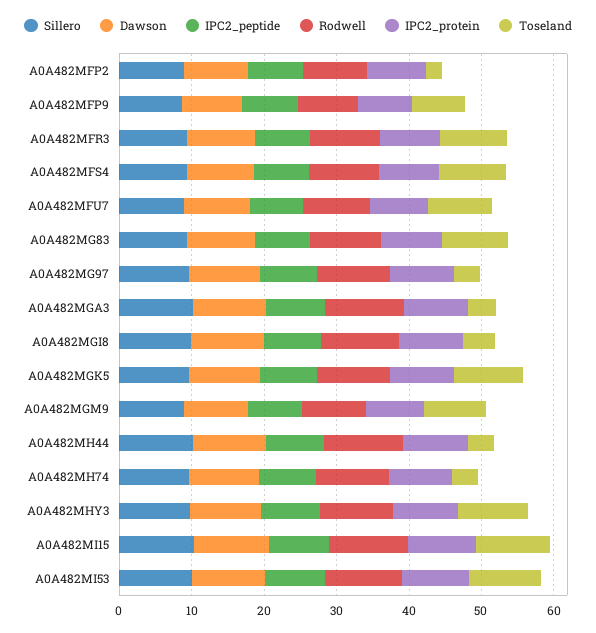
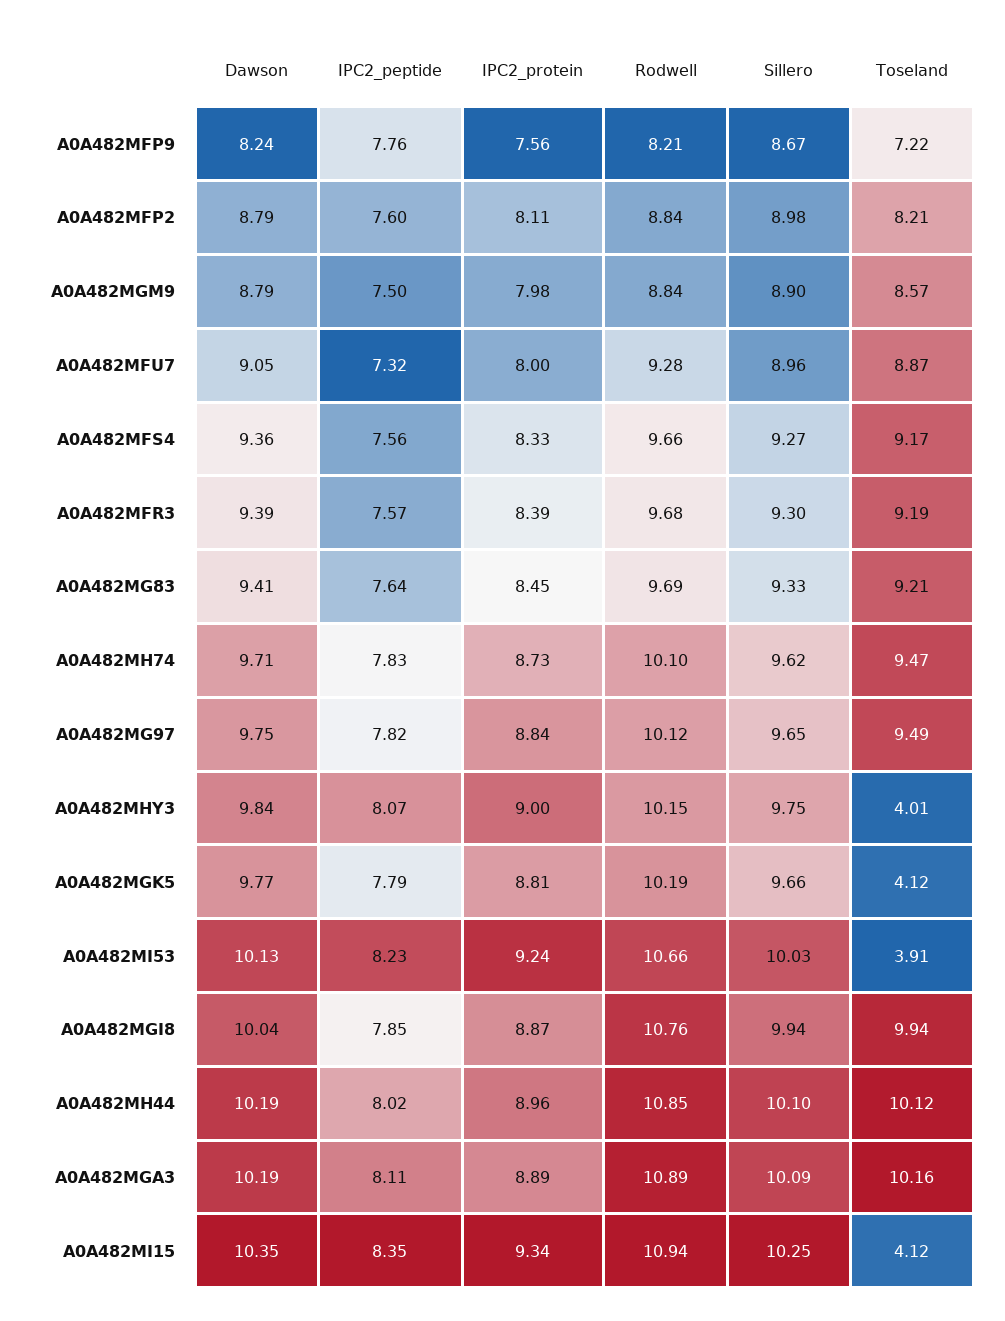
  {
    "Sillero": {
      "A0A482MFP2": 8.98,
      "A0A482MFP9": 8.67,
      "A0A482MFR3": 9.3,
      "A0A482MFS4": 9.27,
      "A0A482MFU7": 8.96,
      "A0A482MG83": 9.33,
      "A0A482MG97": 9.65,
      "A0A482MGA3": 10.09,
      "A0A482MGI8": 9.94,
      "A0A482MGK5": 9.66,
      "A0A482MGM9": 8.9,
      "A0A482MH44": 10.1,
      "A0A482MH74": 9.62,
      "A0A482MHY3": 9.75,
      "A0A482MI15": 10.25,
      "A0A482MI53": 10.03
    },
    "Dawson": {
      "A0A482MFP2": 8.79,
      "A0A482MFP9": 8.24,
      "A0A482MFR3": 9.39,
      "A0A482MFS4": 9.36,
      "A0A482MFU7": 9.05,
      "A0A482MG83": 9.41,
      "A0A482MG97": 9.75,
      "A0A482MGA3": 10.19,
      "A0A482MGI8": 10.04,
      "A0A482MGK5": 9.77,
      "A0A482MGM9": 8.79,
      "A0A482MH44": 10.19,
      "A0A482MH74": 9.71,
      "A0A482MHY3": 9.84,
      "A0A482MI15": 10.35,
      "A0A482MI53": 10.13
    },
    "IPC2_peptide": {
      "A0A482MFP2": 7.6,
      "A0A482MFP9": 7.76,
      "A0A482MFR3": 7.57,
      "A0A482MFS4": 7.56,
      "A0A482MFU7": 7.32,
      "A0A482MG83": 7.64,
      "A0A482MG97": 7.82,
      "A0A482MGA3": 8.11,
      "A0A482MGI8": 7.85,
      "A0A482MGK5": 7.79,
      "A0A482MGM9": 7.5,
      "A0A482MH44": 8.02,
      "A0A482MH74": 7.83,
      "A0A482MHY3": 8.07,
      "A0A482MI15": 8.35,
      "A0A482MI53": 8.23
    },
    "Rodwell": {
      "A0A482MFP2": 8.84,
      "A0A482MFP9": 8.21,
      "A0A482MFR3": 9.68,
      "A0A482MFS4": 9.66,
      "A0A482MFU7": 9.28,
      "A0A482MG83": 9.69,
      "A0A482MG97": 10.12,
      "A0A482MGA3": 10.89,
      "A0A482MGI8": 10.76,
      "A0A482MGK5": 10.19,
      "A0A482MGM9": 8.84,
      "A0A482MH44": 10.85,
      "A0A482MH74": 10.1,
      "A0A482MHY3": 10.15,
      "A0A482MI15": 10.94,
      "A0A482MI53": 10.66
    },
    "IPC2_protein": {
      "A0A482MFP2": 8.11,
      "A0A482MFP9": 7.56,
      "A0A482MFR3": 8.39,
      "A0A482MFS4": 8.33,
      "A0A482MFU7": 8,
      "A0A482MG83": 8.45,
      "A0A482MG97": 8.84,
      "A0A482MGA3": 8.89,
      "A0A482MGI8": 8.87,
      "A0A482MGK5": 8.81,
      "A0A482MGM9": 7.98,
      "A0A482MH44": 8.96,
      "A0A482MH74": 8.73,
      "A0A482MHY3": 9,
      "A0A482MI15": 9.34,
      "A0A482MI53": 9.24
    },
    "Toseland": {
-     "A0A482MFP2": 2,
+     "A0A482MFP2": 8.21,
      "A0A482MFP9": 7.22,
      "A0A482MFR3": 9.19,
      "A0A482MFS4": 9.17,
      "A0A482MFU7": 8.87,
      "A0A482MG83": 9.21,
-     "A0A482MG97": 4,
+     "A0A482MG97": 9.49,
-     "A0A482MGA3": 4,
+     "A0A482MGA3": 10.16,
-     "A0A482MGI8": 4,
+     "A0A482MGI8": 9.94,
-     "A0A482MGK5": 10,
+     "A0A482MGK5": 4.12,
      "A0A482MGM9": 8.57,
-     "A0A482MH44": 4,
+     "A0A482MH44": 10.12,
-     "A0A482MH74": 4,
+     "A0A482MH74": 9.47,
-     "A0A482MHY3": 10,
+     "A0A482MHY3": 4.01,
-     "A0A482MI15": 10,
+     "A0A482MI15": 4.12,
-     "A0A482MI53": 10
+     "A0A482MI53": 3.91
    }
  }

